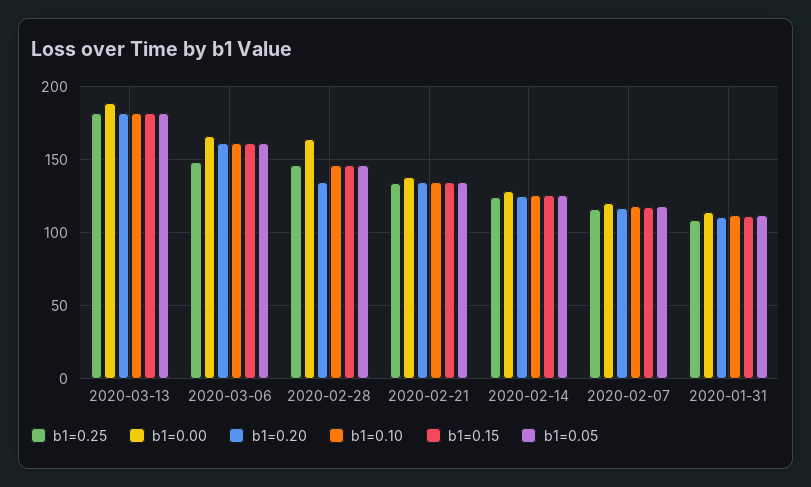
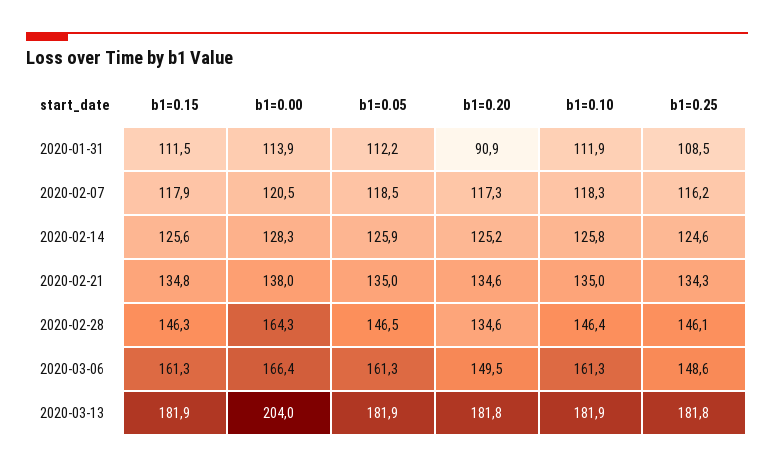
  {
    "b1=0.25": {
      "2020-03-13": 181.8,
      "2020-03-06": 148.6,
      "2020-02-28": 146.1,
      "2020-02-21": 134.3,
      "2020-02-14": 124.6,
      "2020-02-07": 116.2,
      "2020-01-31": 108.5
    },
    "b1=0.00": {
-     "2020-03-13": 190,
+     "2020-03-13": 204,
      "2020-03-06": 166.4,
      "2020-02-28": 164.3,
      "2020-02-21": 138,
      "2020-02-14": 128.3,
      "2020-02-07": 120.5,
      "2020-01-31": 113.9
    },
    "b1=0.20": {
      "2020-03-13": 181.8,
-     "2020-03-06": 160,
+     "2020-03-06": 149.5,
      "2020-02-28": 134.6,
      "2020-02-21": 134.6,
      "2020-02-14": 125.2,
      "2020-02-07": 117.3,
-     "2020-01-31": 110
+     "2020-01-31": 90.9
    },
    "b1=0.10": {
      "2020-03-13": 181.9,
      "2020-03-06": 161.3,
      "2020-02-28": 146.4,
      "2020-02-21": 135,
      "2020-02-14": 125.8,
      "2020-02-07": 118.3,
      "2020-01-31": 111.9
    },
    "b1=0.15": {
      "2020-03-13": 181.9,
      "2020-03-06": 161.3,
      "2020-02-28": 146.3,
      "2020-02-21": 134.8,
      "2020-02-14": 125.6,
      "2020-02-07": 117.9,
      "2020-01-31": 111.5
    },
    "b1=0.05": {
      "2020-03-13": 181.9,
      "2020-03-06": 161.3,
      "2020-02-28": 146.5,
      "2020-02-21": 135,
      "2020-02-14": 125.9,
      "2020-02-07": 118.5,
      "2020-01-31": 112.2
    }
  }

